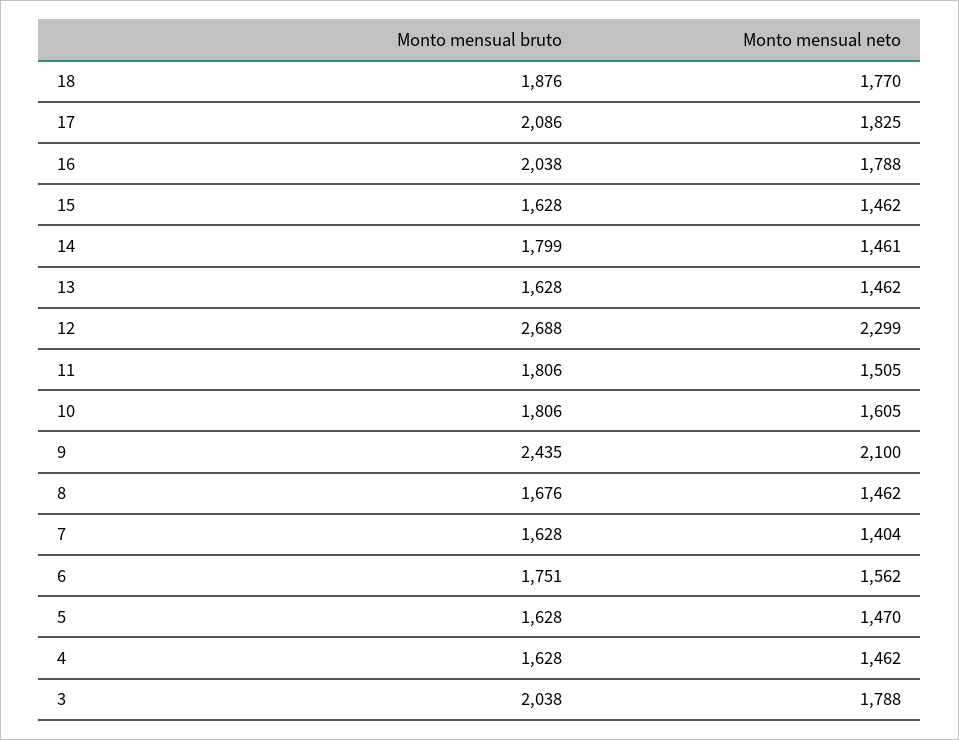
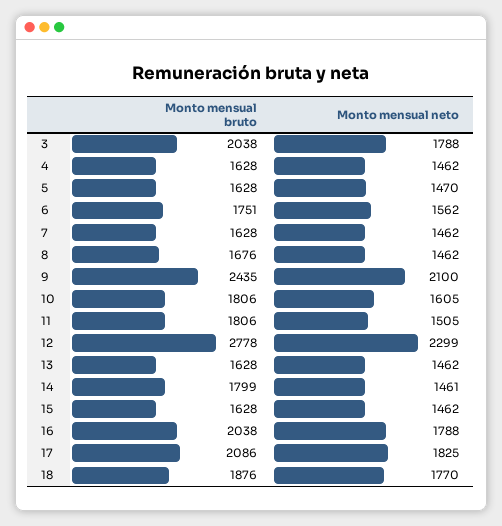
  {
    "Monto mensual bruto": {
      "18": 1876,
      "17": 2086,
      "16": 2038,
      "15": 1628,
      "14": 1799,
      "13": 1628,
-     "12": 2688,
+     "12": 2778,
      "11": 1806,
      "10": 1806,
      "9": 2435,
      "8": 1676,
      "7": 1628,
      "6": 1751,
      "5": 1628,
      "4": 1628,
      "3": 2038
    },
    "Monto mensual neto": {
      "18": 1770,
      "17": 1825,
      "16": 1788,
      "15": 1462,
      "14": 1461,
      "13": 1462,
      "12": 2299,
      "11": 1505,
      "10": 1605,
      "9": 2100,
      "8": 1462,
-     "7": 1404,
+     "7": 1462,
      "6": 1562,
      "5": 1470,
      "4": 1462,
      "3": 1788
    }
  }

